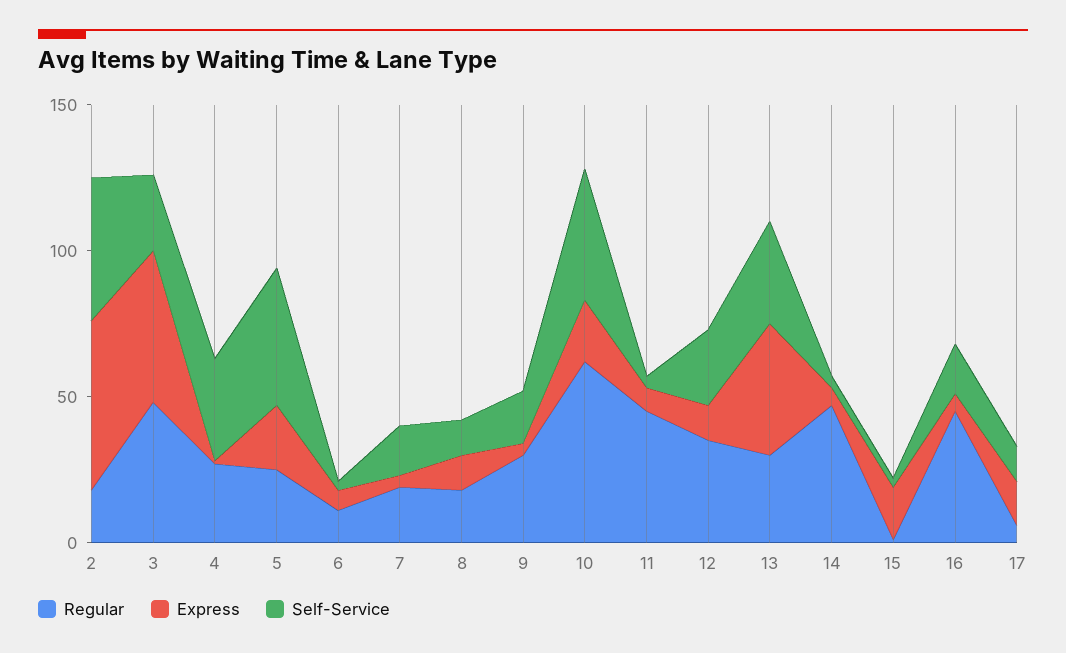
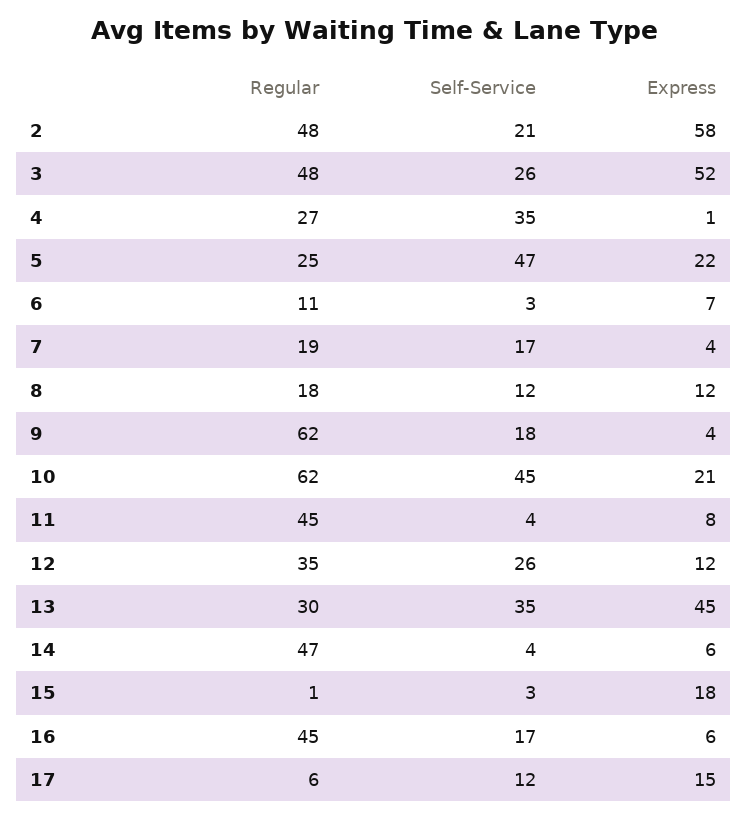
  {
    "Regular": {
-     "2": 20,
+     "2": 48,
      "3": 48,
      "4": 27,
      "5": 25,
      "6": 11,
      "7": 19,
      "8": 18,
-     "9": 30,
+     "9": 62,
      "10": 62,
      "11": 45,
      "12": 35,
      "13": 30,
      "14": 47,
      "15": 1,
      "16": 45,
      "17": 6
    },
    "Express": {
      "2": 58,
      "3": 52,
      "4": 1,
      "5": 22,
      "6": 7,
      "7": 4,
      "8": 12,
      "9": 4,
      "10": 21,
      "11": 8,
      "12": 12,
      "13": 45,
      "14": 6,
      "15": 18,
      "16": 6,
      "17": 15
    },
    "Self-Service": {
-     "2": 50,
+     "2": 21,
      "3": 26,
      "4": 35,
      "5": 47,
      "6": 3,
      "7": 17,
      "8": 12,
      "9": 18,
      "10": 45,
      "11": 4,
      "12": 26,
      "13": 35,
      "14": 4,
      "15": 3,
      "16": 17,
      "17": 12
    }
  }

